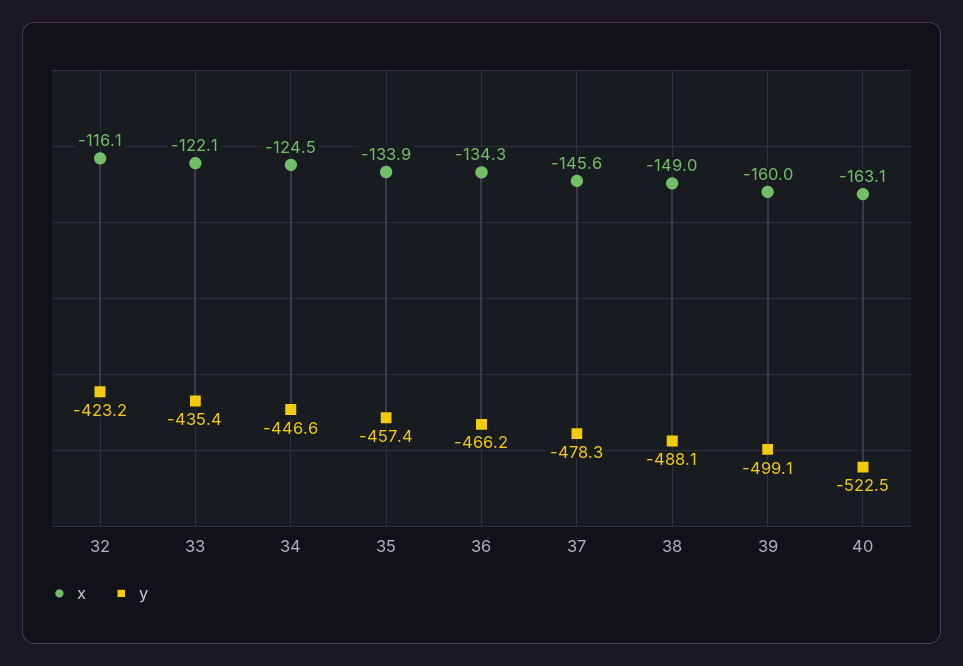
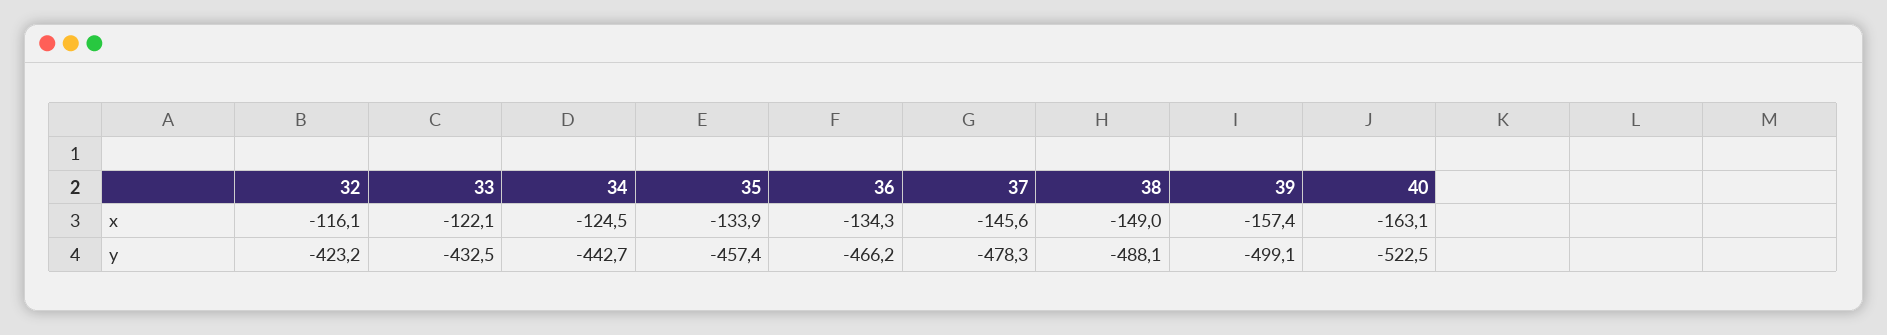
  {
    "x": {
      "32": -116.1,
      "33": -122.1,
      "34": -124.5,
      "35": -133.9,
      "36": -134.3,
      "37": -145.6,
      "38": -149,
-     "39": -160,
+     "39": -157.4,
      "40": -163.1
    },
    "y": {
      "32": -423.2,
-     "33": -435.4,
+     "33": -432.5,
-     "34": -446.6,
+     "34": -442.7,
      "35": -457.4,
      "36": -466.2,
      "37": -478.3,
      "38": -488.1,
      "39": -499.1,
      "40": -522.5
    }
  }

